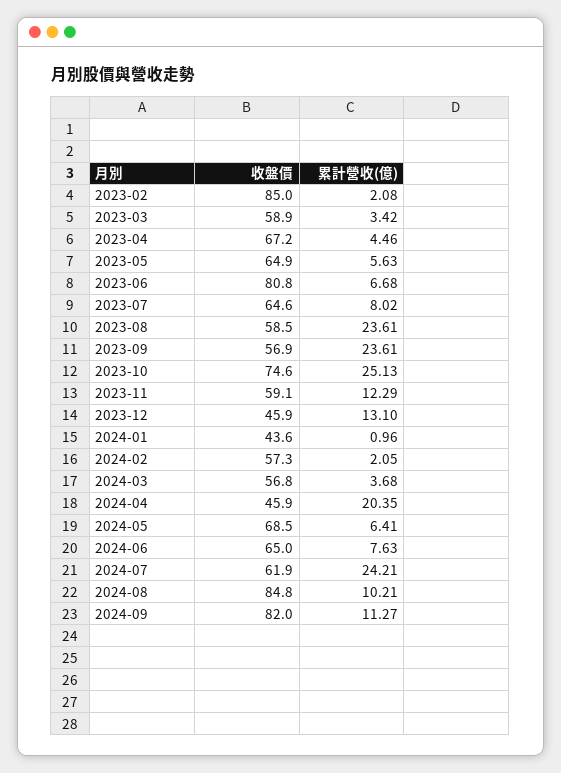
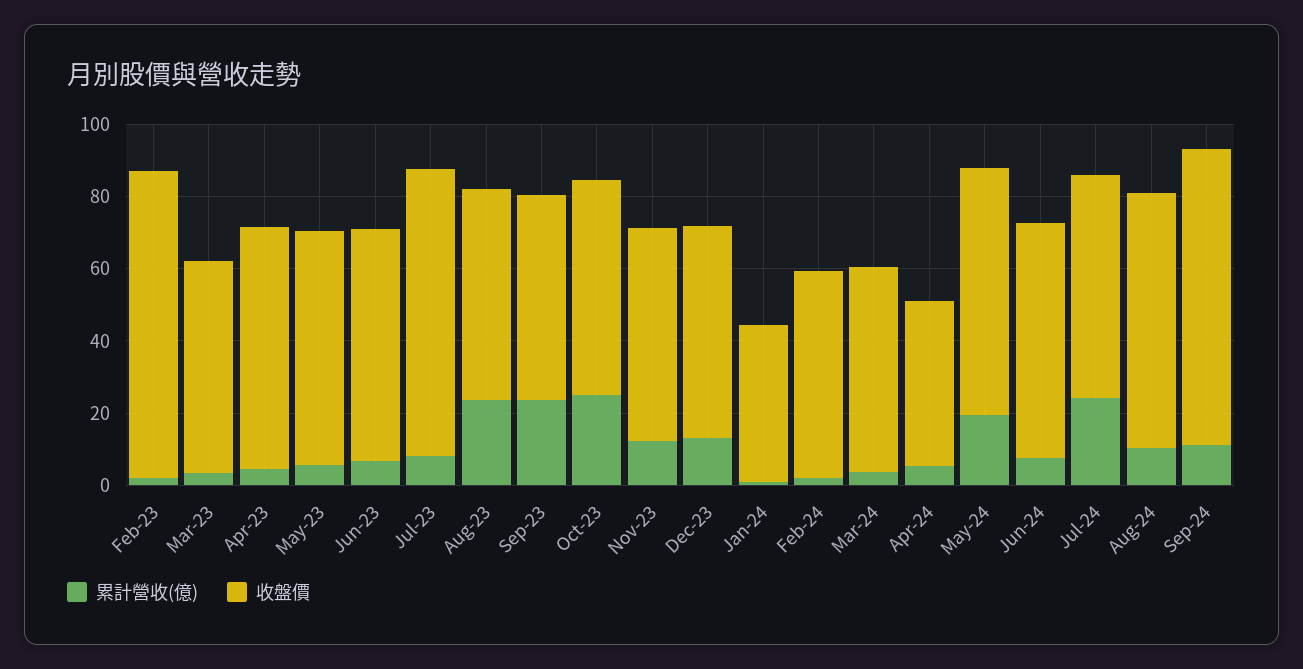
  {
    "收盤價": {
      "2023-02": 85,
      "2023-03": 58.9,
      "2023-04": 67.2,
      "2023-05": 64.9,
-     "2023-06": 80.8,
+     "2023-06": 65,
-     "2023-07": 64.6,
+     "2023-07": 80,
      "2023-08": 58.5,
      "2023-09": 56.9,
-     "2023-10": 74.6,
+     "2023-10": 60,
      "2023-11": 59.1,
-     "2023-12": 45.9,
+     "2023-12": 60,
      "2024-01": 43.6,
      "2024-02": 57.3,
      "2024-03": 56.8,
      "2024-04": 45.9,
      "2024-05": 68.5,
      "2024-06": 65,
      "2024-07": 61.9,
-     "2024-08": 84.8,
+     "2024-08": 70,
      "2024-09": 82
    },
    "累計營收(億)": {
      "2023-02": 2.08,
      "2023-03": 3.42,
      "2023-04": 4.46,
      "2023-05": 5.63,
      "2023-06": 6.68,
      "2023-07": 8.02,
      "2023-08": 23.61,
      "2023-09": 23.61,
      "2023-10": 25.13,
      "2023-11": 12.29,
      "2023-12": 13.1,
      "2024-01": 0.96,
      "2024-02": 2.05,
      "2024-03": 3.68,
-     "2024-04": 20.35,
+     "2024-04": 5,
-     "2024-05": 6.41,
+     "2024-05": 20,
      "2024-06": 7.63,
      "2024-07": 24.21,
      "2024-08": 10.21,
      "2024-09": 11.27
    }
  }

